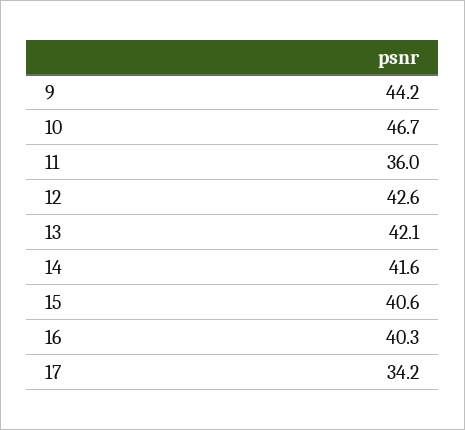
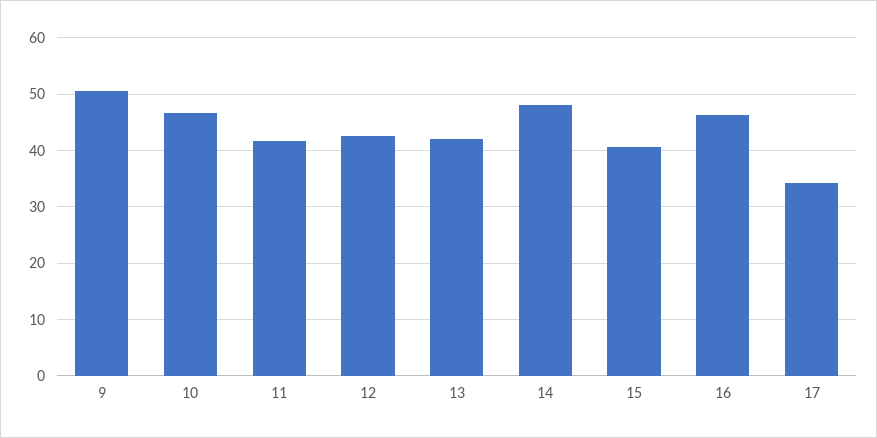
  {
-   "9": 44.2,
+   "9": 50,
    "10": 46.7,
-   "11": 36,
+   "11": 42,
    "12": 42.6,
    "13": 42.1,
-   "14": 41.6,
+   "14": 48,
    "15": 40.6,
-   "16": 40.3,
+   "16": 46,
    "17": 34.2
  }

